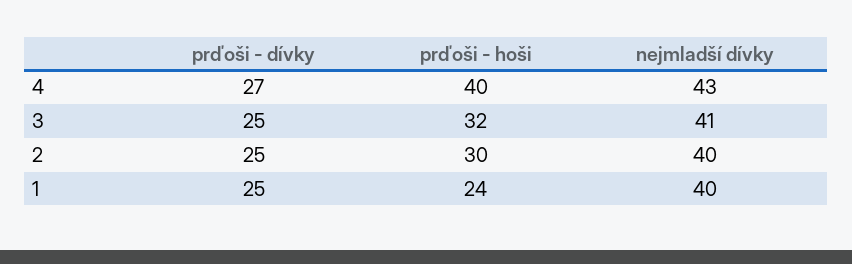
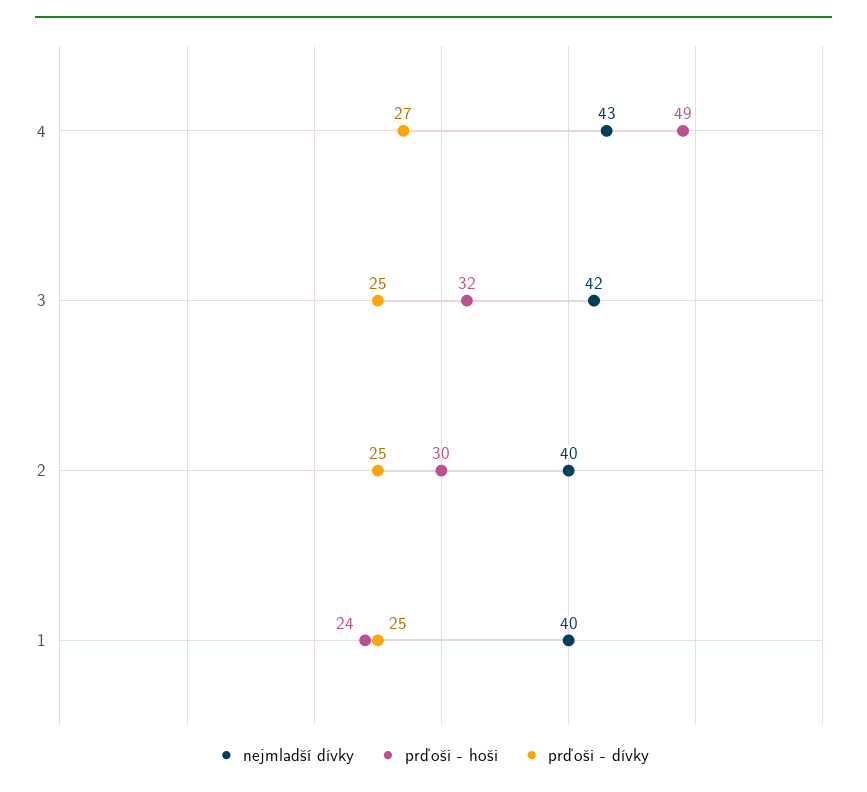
  {
    "prďoši - dívky": {
      "4": 27,
      "3": 25,
      "2": 25,
      "1": 25
    },
    "prďoši - hoši": {
-     "4": 40,
+     "4": 49,
      "3": 32,
      "2": 30,
      "1": 24
    },
    "nejmladší dívky": {
      "4": 43,
-     "3": 41,
+     "3": 42,
      "2": 40,
      "1": 40
    }
  }

